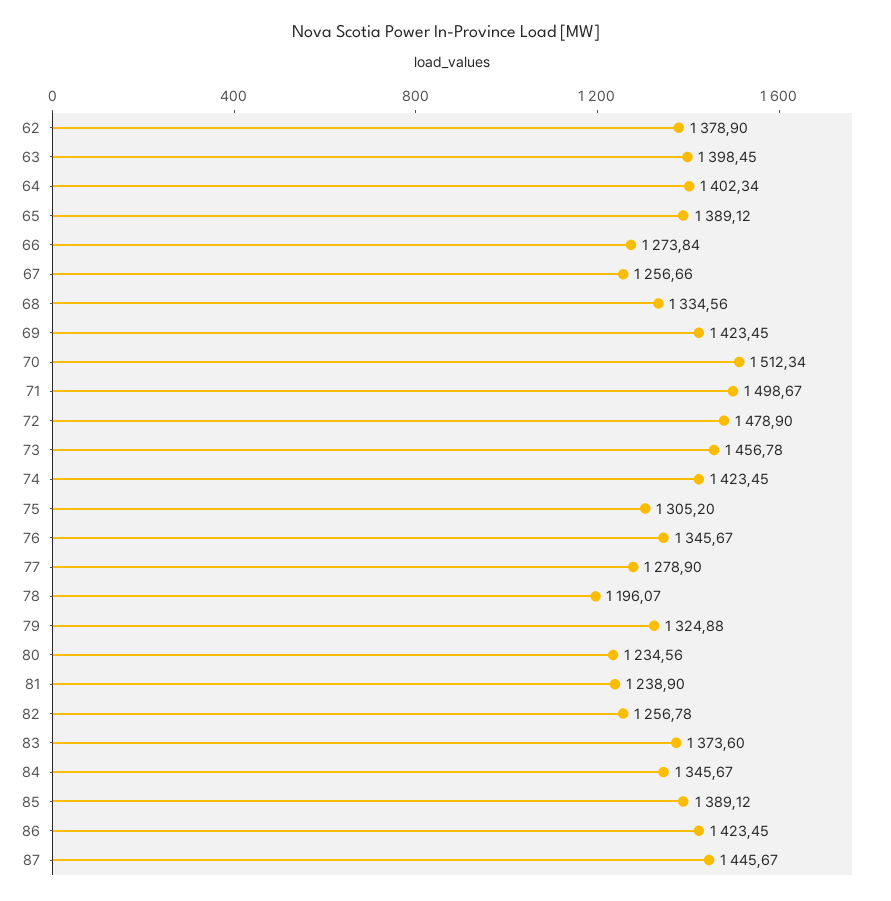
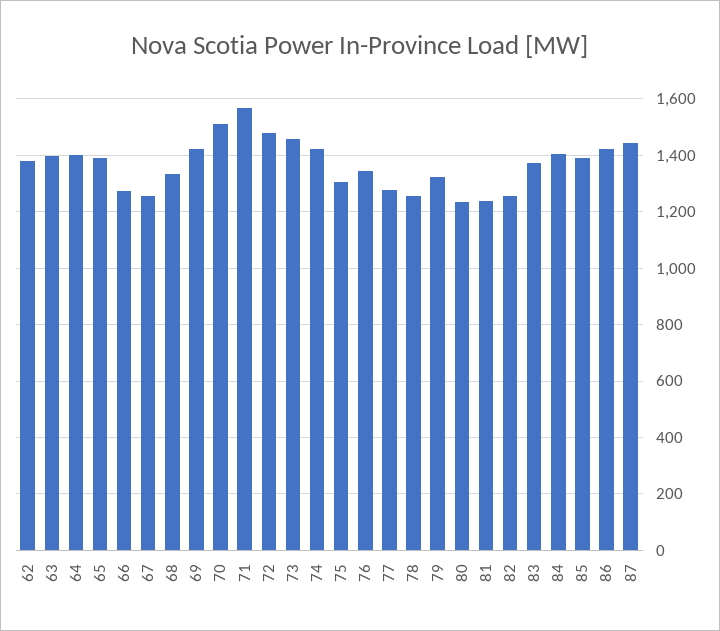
  {
    "62": 1378.9,
    "63": 1398.45,
    "64": 1402.34,
    "65": 1389.12,
    "66": 1273.84,
    "67": 1256.66,
    "68": 1334.56,
    "69": 1423.45,
    "70": 1512.34,
-   "71": 1498.67,
+   "71": 1575,
    "72": 1478.9,
    "73": 1456.78,
    "74": 1423.45,
    "75": 1305.2,
    "76": 1345.67,
    "77": 1278.9,
-   "78": 1196.07,
+   "78": 1250,
    "79": 1324.88,
    "80": 1234.56,
    "81": 1238.9,
    "82": 1256.78,
    "83": 1373.6,
-   "84": 1345.67,
+   "84": 1400,
    "85": 1389.12,
    "86": 1423.45,
    "87": 1445.67
  }

